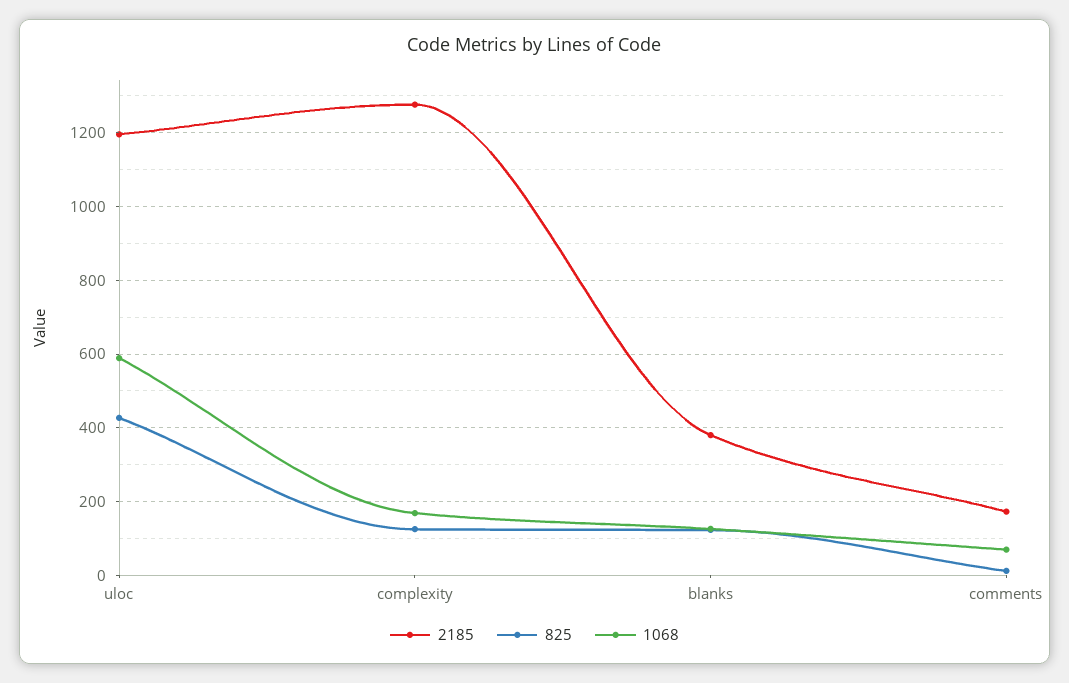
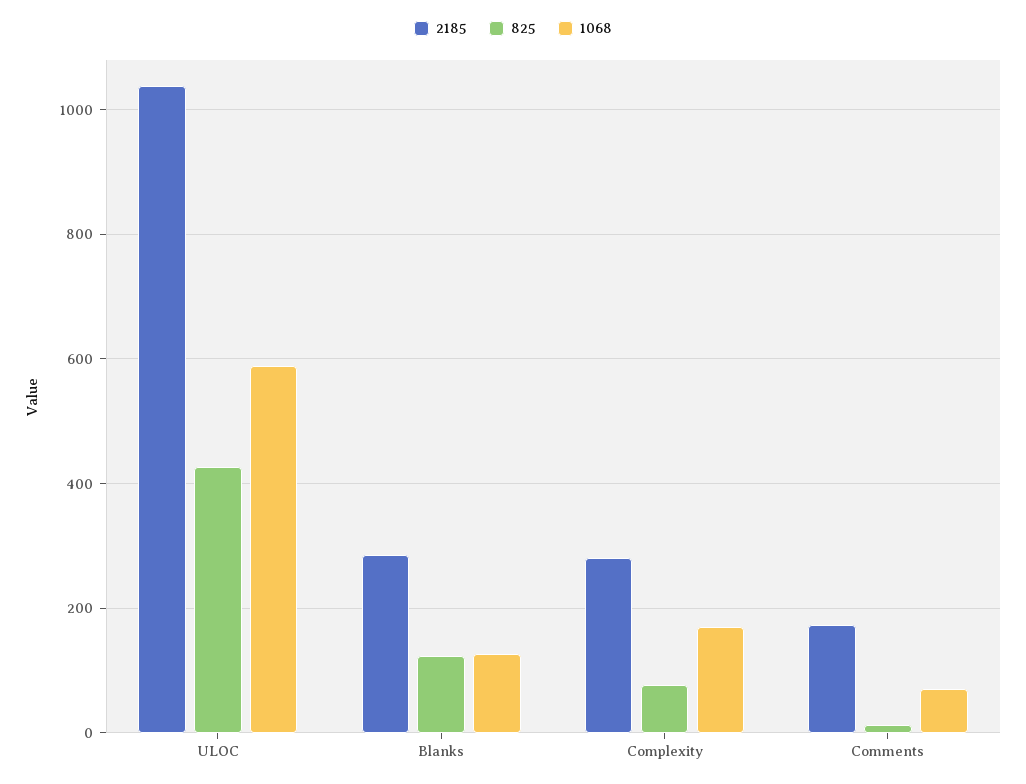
  {
    "2185": {
-     "uloc": 1200,
+     "uloc": 1040,
-     "complexity": 1280,
+     "complexity": 280,
-     "blanks": 380,
+     "blanks": 280,
      "comments": 180
    },
    "825": {
      "uloc": 420,
-     "complexity": 120,
+     "complexity": 80,
      "blanks": 120,
      "comments": 20
    },
    "1068": {
      "uloc": 580,
      "complexity": 160,
      "blanks": 120,
      "comments": 80
    }
  }

